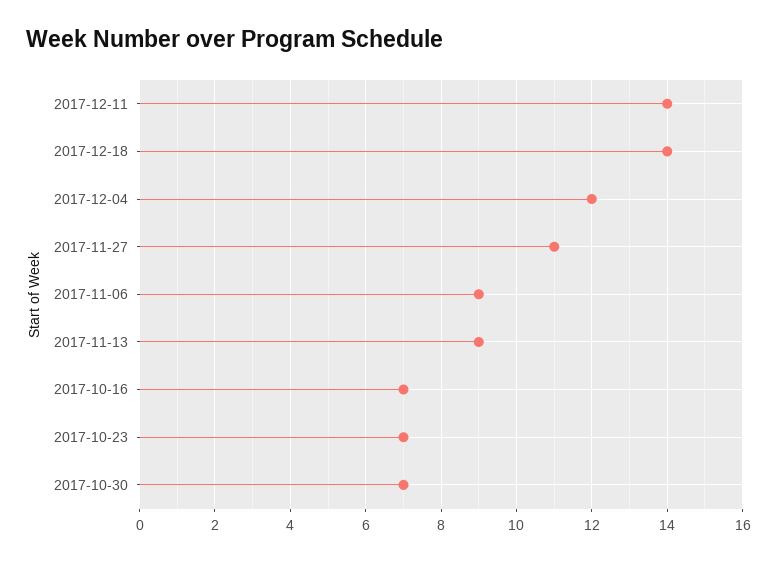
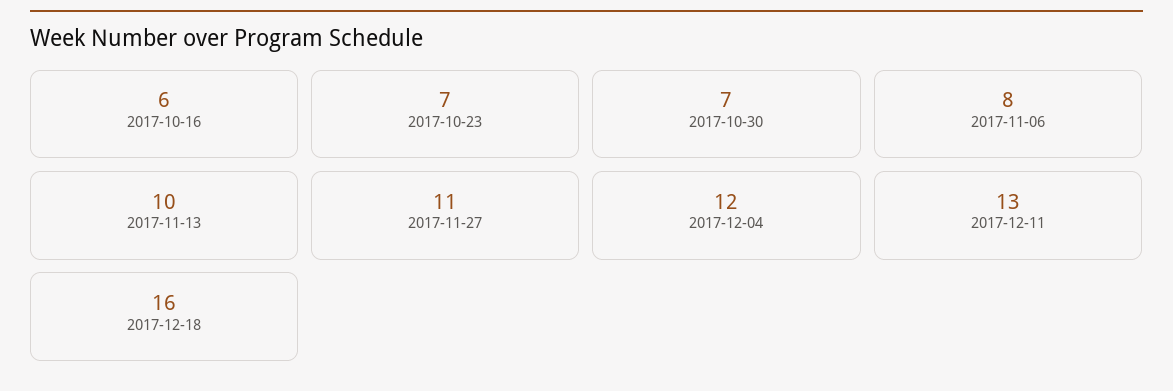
  {
-   "2017-12-11": 14,
+   "2017-12-11": 13,
-   "2017-12-18": 14,
+   "2017-12-18": 16,
    "2017-12-04": 12,
    "2017-11-27": 11,
-   "2017-11-06": 9,
+   "2017-11-06": 8,
-   "2017-11-13": 9,
+   "2017-11-13": 10,
-   "2017-10-16": 7,
+   "2017-10-16": 6,
    "2017-10-23": 7,
    "2017-10-30": 7
  }

